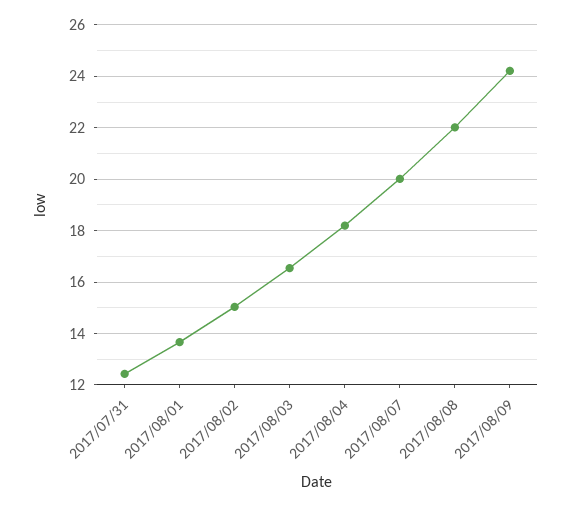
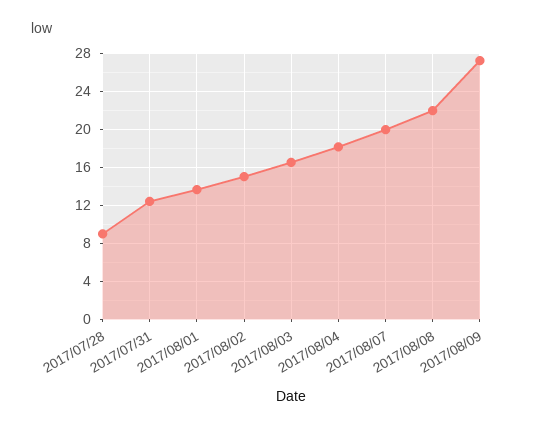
  {
    "2017/07/31": 12.5,
    "2017/08/01": 13.75,
    "2017/08/02": 15,
    "2017/08/03": 16.5,
    "2017/08/04": 18.25,
    "2017/08/07": 20,
    "2017/08/08": 22,
-   "2017/08/09": 24.25
+   "2017/08/09": 27,
+   "2017/07/28": 9
  }

